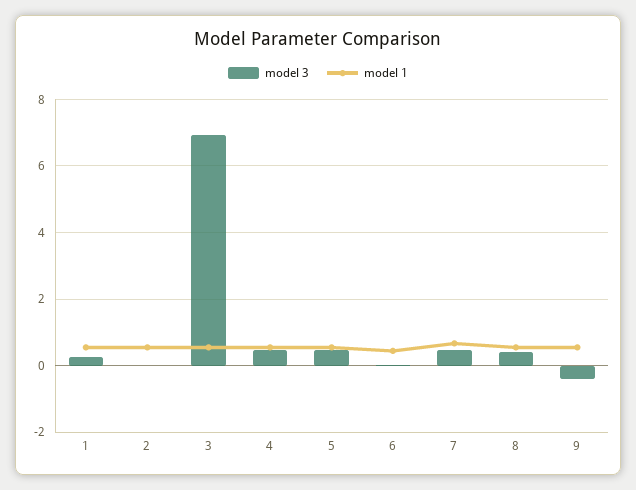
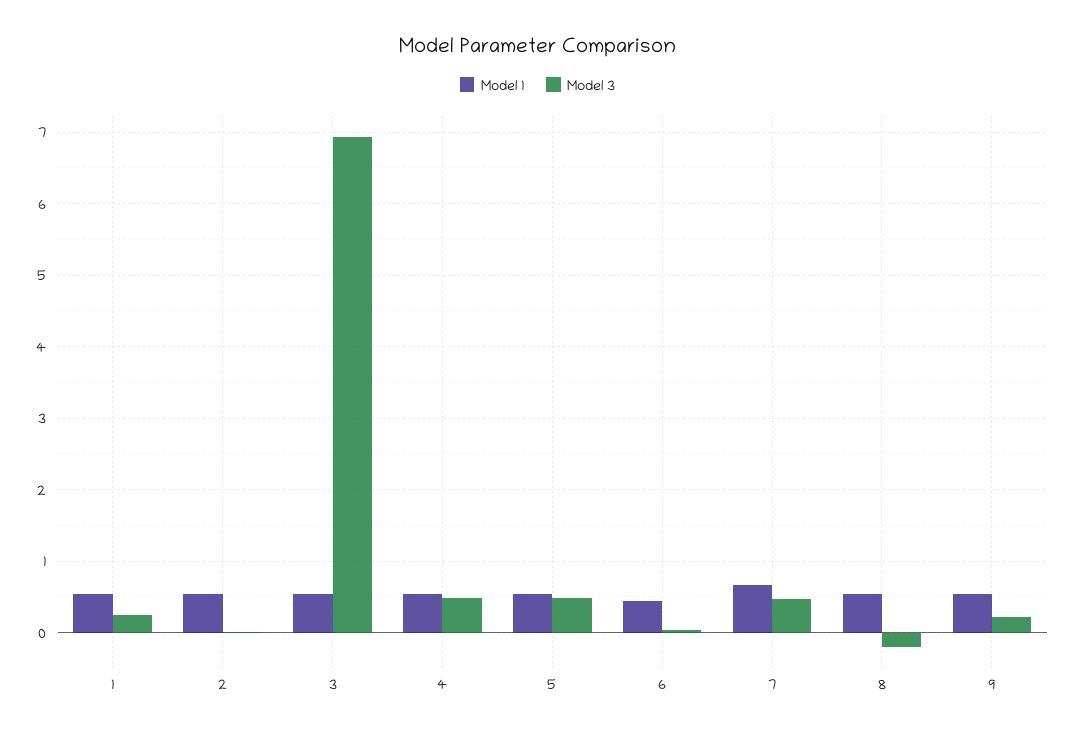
  {
    "model 3": {
      "1": 0.2,
      "2": 0,
      "3": 6.9,
      "4": 0.5,
      "5": 0.5,
      "6": 0,
      "7": 0.5,
-     "8": 0.4,
+     "8": -0.2,
-     "9": -0.4
+     "9": 0.2
    },
    "model 1": {
      "1": 0.5,
      "2": 0.5,
      "3": 0.5,
      "4": 0.5,
      "5": 0.5,
      "6": 0.4,
      "7": 0.7,
      "8": 0.5,
      "9": 0.5
    }
  }

